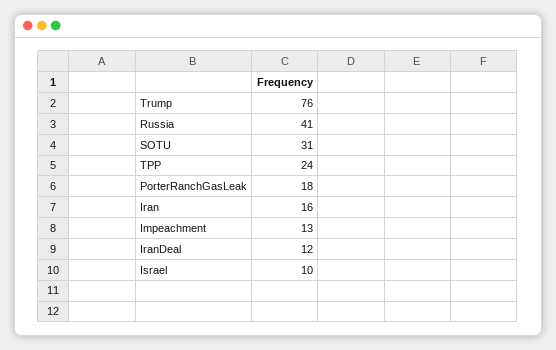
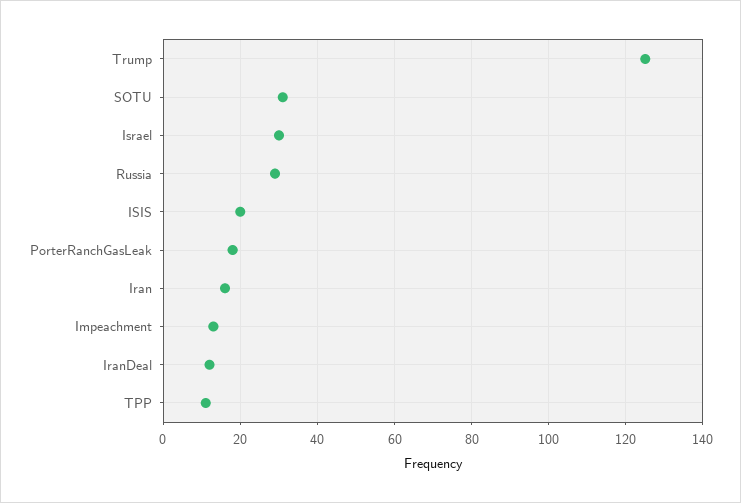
  {
-   "Trump": 76,
+   "Trump": 125,
-   "Russia": 41,
+   "Russia": 30,
    "SOTU": 31,
-   "TPP": 24,
+   "TPP": 10,
    "PorterRanchGasLeak": 18,
    "Iran": 16,
    "Impeachment": 13,
    "IranDeal": 12,
-   "Israel": 10
+   "Israel": 30,
+   "ISIS": 20
  }

